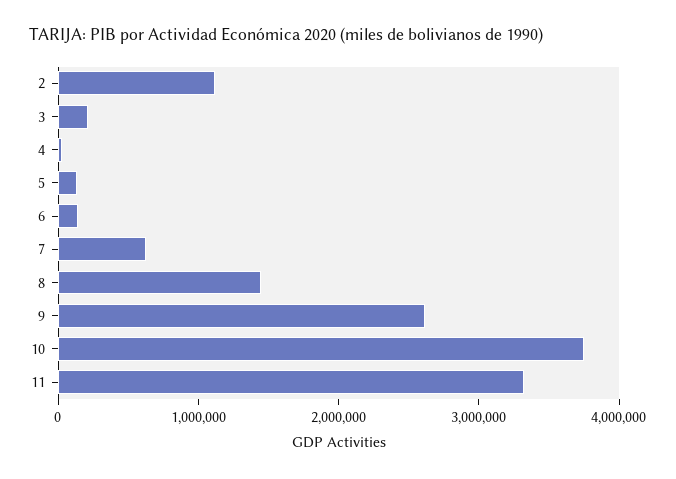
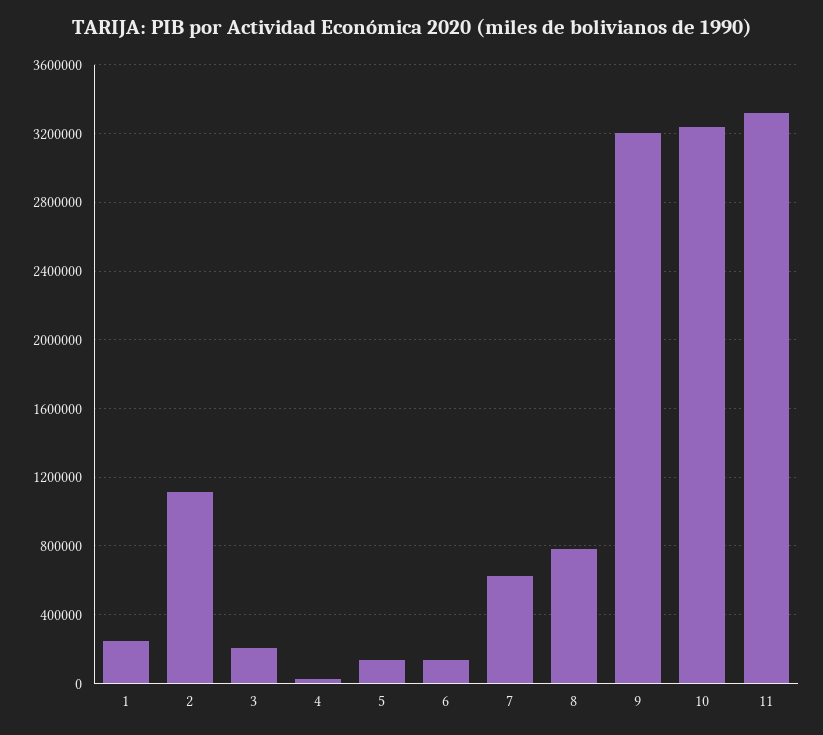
  {
    "2": 1100000,
    "3": 200000,
    "4": 50000,
    "5": 150000,
    "6": 150000,
    "7": 600000,
-   "8": 1400000,
+   "8": 800000,
-   "9": 2600000,
+   "9": 3200000,
-   "10": 3800000,
+   "10": 3250000,
-   "11": 3300000
+   "11": 3300000,
+   "1": 250000
  }

